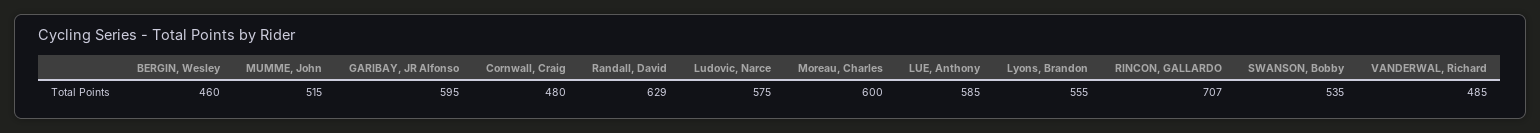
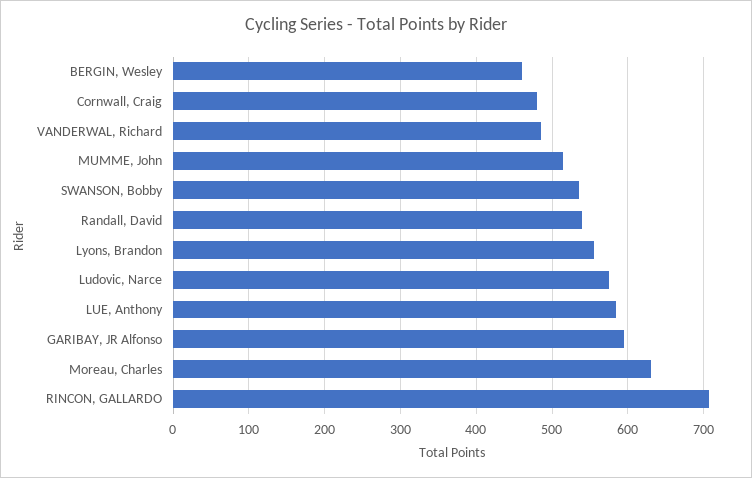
  {
    "BERGIN, Wesley": 460,
    "MUMME, John": 515,
    "GARIBAY, JR Alfonso": 595,
    "Cornwall, Craig": 480,
-   "Randall, David": 629,
+   "Randall, David": 540,
    "Ludovic, Narce": 575,
-   "Moreau, Charles": 600,
+   "Moreau, Charles": 630,
    "LUE, Anthony": 585,
    "Lyons, Brandon": 555,
    "RINCON, GALLARDO": 707,
    "SWANSON, Bobby": 535,
    "VANDERWAL, Richard": 485
  }

